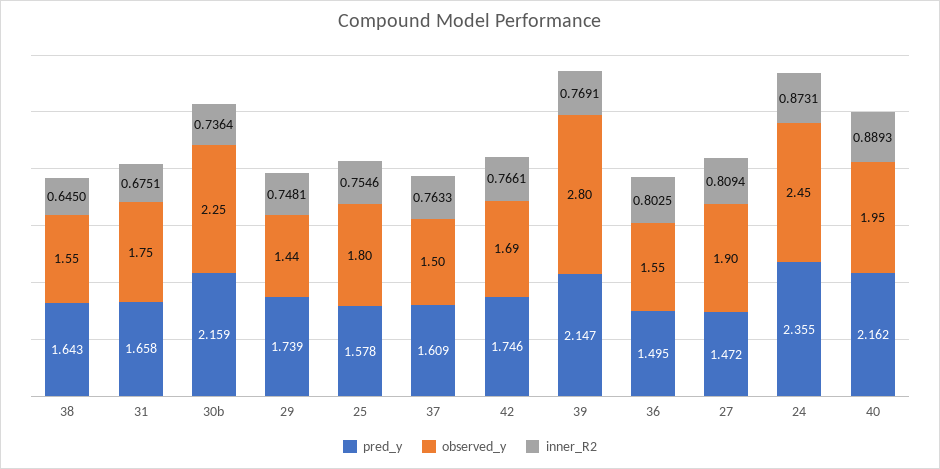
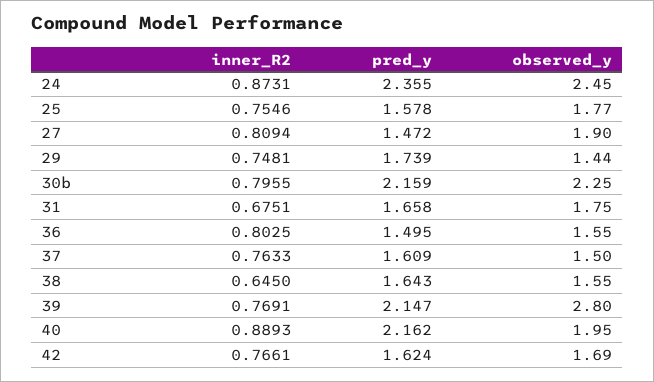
  {
    "pred_y": {
      "38": 1.643,
      "31": 1.658,
      "30b": 2.159,
      "29": 1.739,
      "25": 1.578,
      "37": 1.609,
-     "42": 1.746,
+     "42": 1.624,
      "39": 2.147,
      "36": 1.495,
      "27": 1.472,
      "24": 2.355,
      "40": 2.162
    },
    "observed_y": {
      "38": 1.55,
      "31": 1.75,
      "30b": 2.25,
      "29": 1.44,
-     "25": 1.8,
+     "25": 1.77,
      "37": 1.5,
      "42": 1.69,
      "39": 2.8,
      "36": 1.55,
      "27": 1.9,
      "24": 2.45,
      "40": 1.95
    },
    "inner_R2": {
      "38": 0.645,
      "31": 0.6751,
-     "30b": 0.7364,
+     "30b": 0.7955,
      "29": 0.7481,
      "25": 0.7546,
      "37": 0.7633,
      "42": 0.7661,
      "39": 0.7691,
      "36": 0.8025,
      "27": 0.8094,
      "24": 0.8731,
      "40": 0.8893
    }
  }

